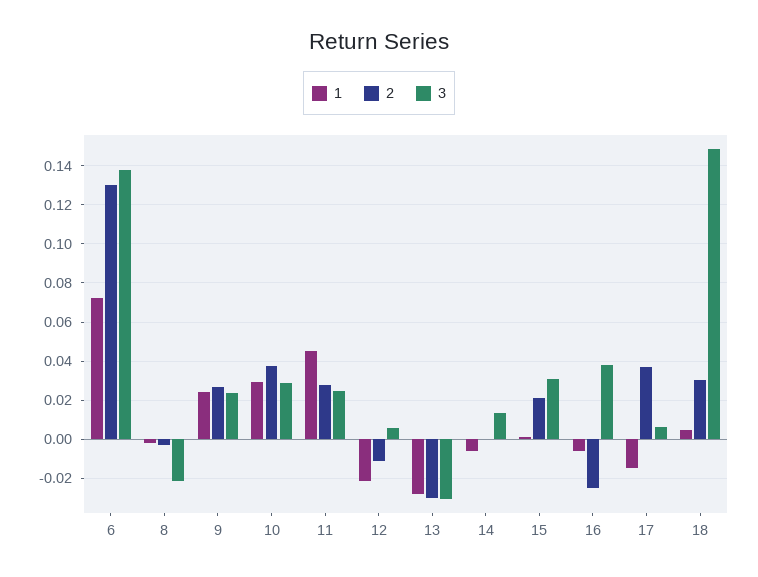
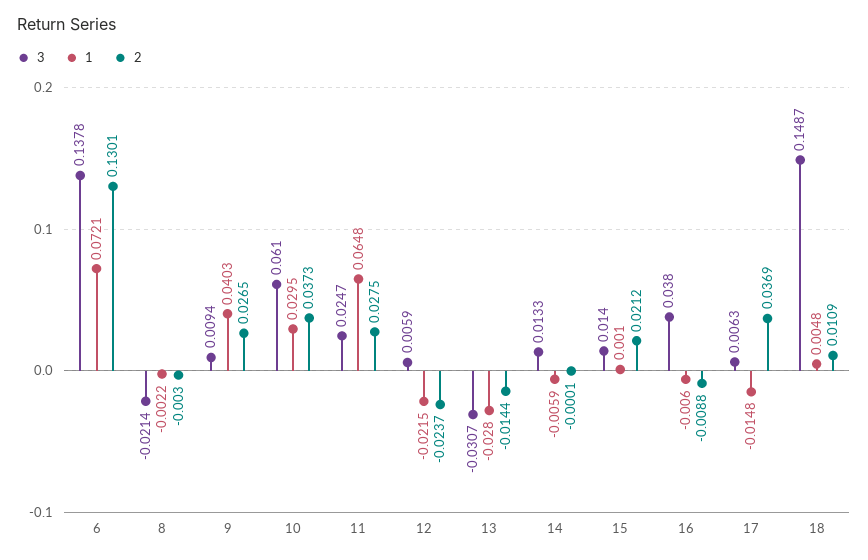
  {
    "1": {
      "6": 0.0721,
      "8": -0.0022,
-     "9": 0.025,
+     "9": 0.0403,
      "10": 0.0295,
-     "11": 0.045,
+     "11": 0.0648,
      "12": -0.0215,
      "13": -0.028,
      "14": -0.0059,
      "15": 0.001,
      "16": -0.006,
      "17": -0.0148,
      "18": 0.0048
    },
    "2": {
      "6": 0.1301,
      "8": -0.003,
      "9": 0.0265,
      "10": 0.0373,
      "11": 0.0275,
-     "12": -0.01,
+     "12": -0.0237,
-     "13": -0.03,
+     "13": -0.0144,
      "14": -0.0001,
      "15": 0.0212,
-     "16": -0.025,
+     "16": -0.0088,
      "17": 0.0369,
-     "18": 0.03
+     "18": 0.0109
    },
    "3": {
      "6": 0.1378,
      "8": -0.0214,
-     "9": 0.025,
+     "9": 0.0094,
-     "10": 0.03,
+     "10": 0.061,
      "11": 0.0247,
      "12": 0.0059,
      "13": -0.0307,
      "14": 0.0133,
-     "15": 0.03,
+     "15": 0.014,
      "16": 0.038,
      "17": 0.0063,
      "18": 0.1487
    }
  }

